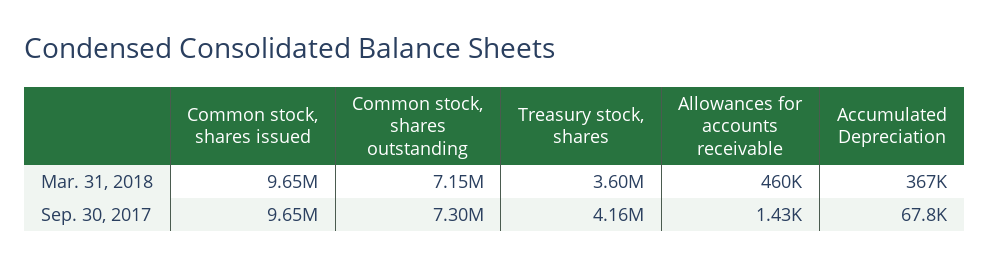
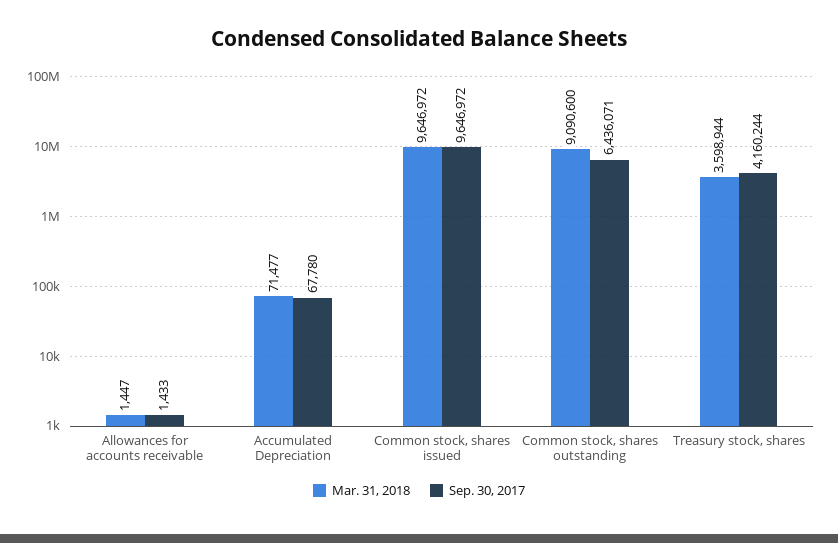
  {
    "Mar. 31, 2018": {
      "Common stock, shares issued": 9646972,
-     "Common stock, shares outstanding": 7150000,
+     "Common stock, shares outstanding": 9090600,
      "Treasury stock, shares": 3598944,
-     "Allowances for accounts receivable": 460000,
+     "Allowances for accounts receivable": 1447,
-     "Accumulated Depreciation": 367000
+     "Accumulated Depreciation": 71477
    },
    "Sep. 30, 2017": {
      "Common stock, shares issued": 9646972,
-     "Common stock, shares outstanding": 7300000,
+     "Common stock, shares outstanding": 6436071,
      "Treasury stock, shares": 4160244,
      "Allowances for accounts receivable": 1433,
      "Accumulated Depreciation": 67780
    }
  }

